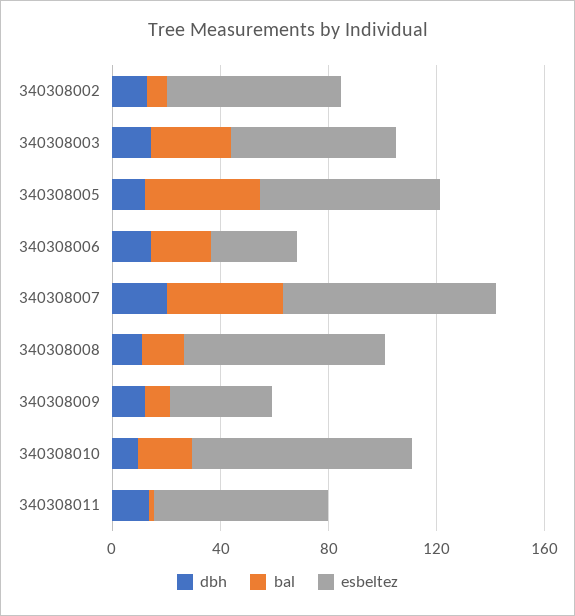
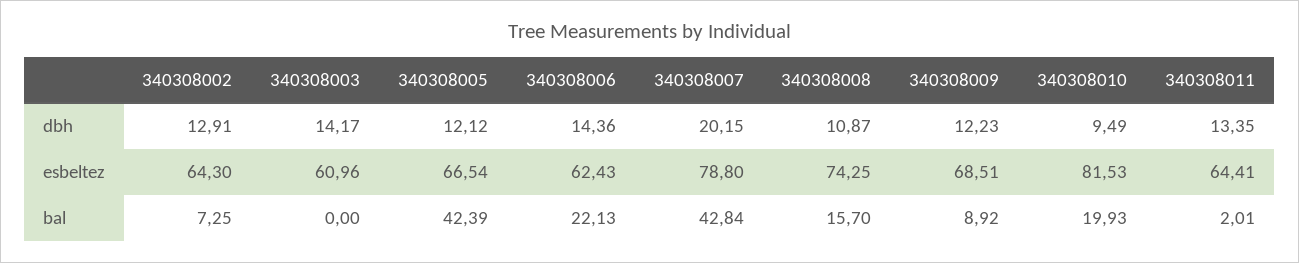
  {
    "dbh": {
      "340308002": 12.91,
      "340308003": 14.17,
      "340308005": 12.12,
      "340308006": 14.36,
      "340308007": 20.15,
      "340308008": 10.87,
      "340308009": 12.23,
      "340308010": 9.49,
      "340308011": 13.35
    },
    "bal": {
      "340308002": 7.25,
-     "340308003": 30,
+     "340308003": 0,
      "340308005": 42.39,
      "340308006": 22.13,
      "340308007": 42.84,
      "340308008": 15.7,
      "340308009": 8.92,
      "340308010": 19.93,
      "340308011": 2.01
    },
    "esbeltez": {
      "340308002": 64.3,
      "340308003": 60.96,
      "340308005": 66.54,
-     "340308006": 30,
+     "340308006": 62.43,
      "340308007": 78.8,
      "340308008": 74.25,
-     "340308009": 40,
+     "340308009": 68.51,
      "340308010": 81.53,
      "340308011": 64.41
    }
  }

